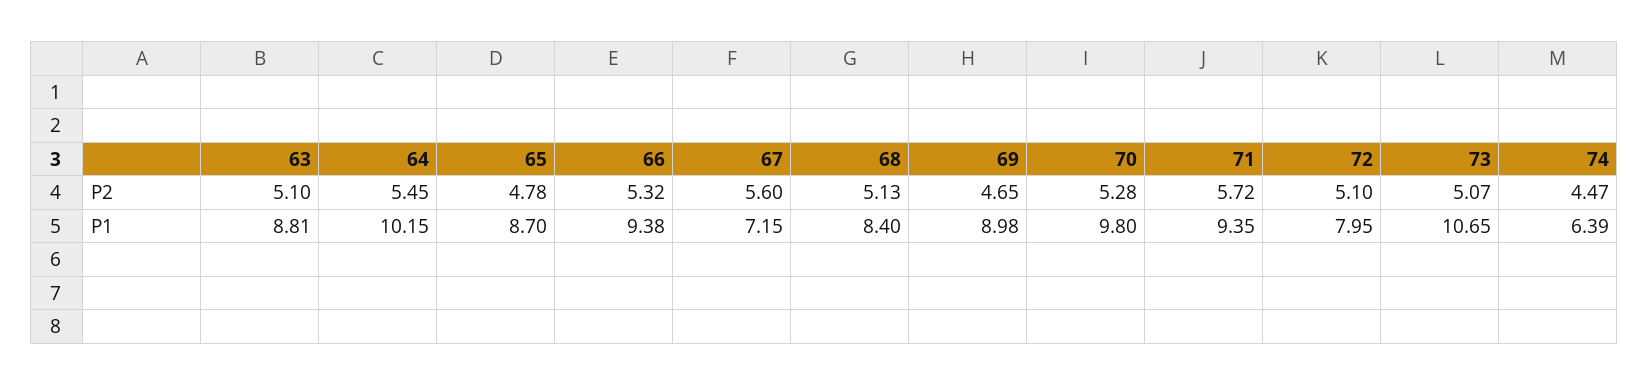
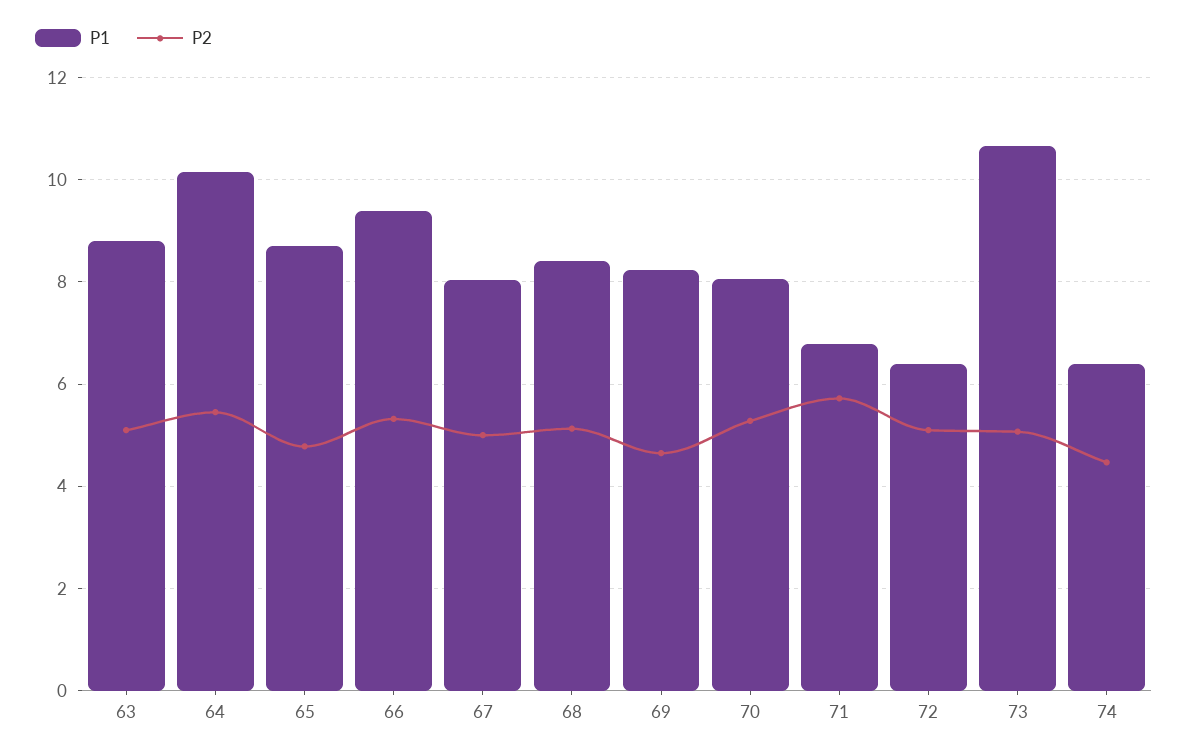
  {
    "P2": {
      "63": 5.1,
      "64": 5.45,
      "65": 4.78,
      "66": 5.32,
-     "67": 5.6,
+     "67": 5,
      "68": 5.13,
      "69": 4.65,
      "70": 5.28,
      "71": 5.72,
      "72": 5.1,
      "73": 5.07,
      "74": 4.47
    },
    "P1": {
      "63": 8.81,
      "64": 10.15,
      "65": 8.7,
      "66": 9.38,
-     "67": 7.15,
+     "67": 8,
      "68": 8.4,
-     "69": 8.98,
+     "69": 8.2,
-     "70": 9.8,
+     "70": 8,
-     "71": 9.35,
+     "71": 6.8,
-     "72": 7.95,
+     "72": 6.4,
      "73": 10.65,
      "74": 6.39
    }
  }

